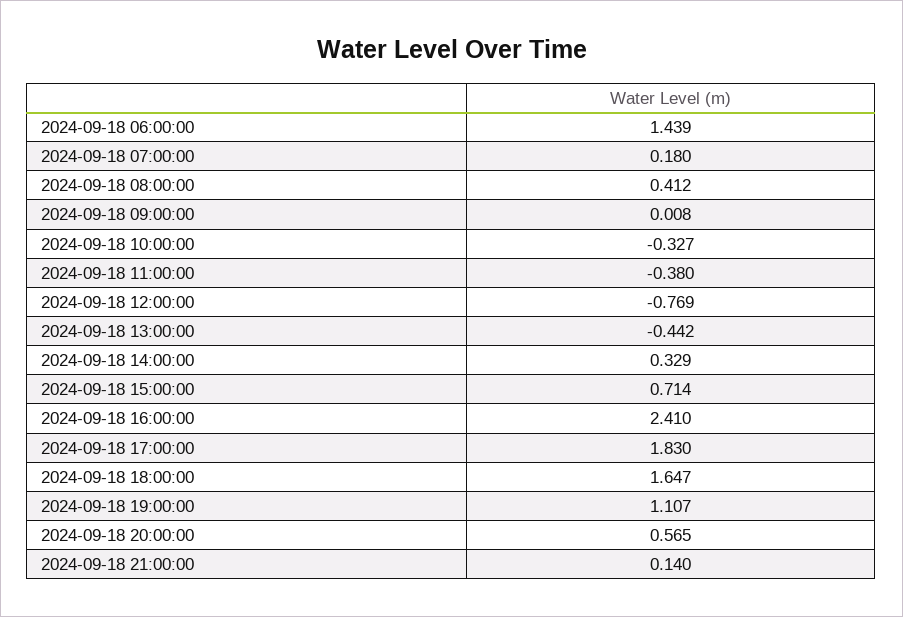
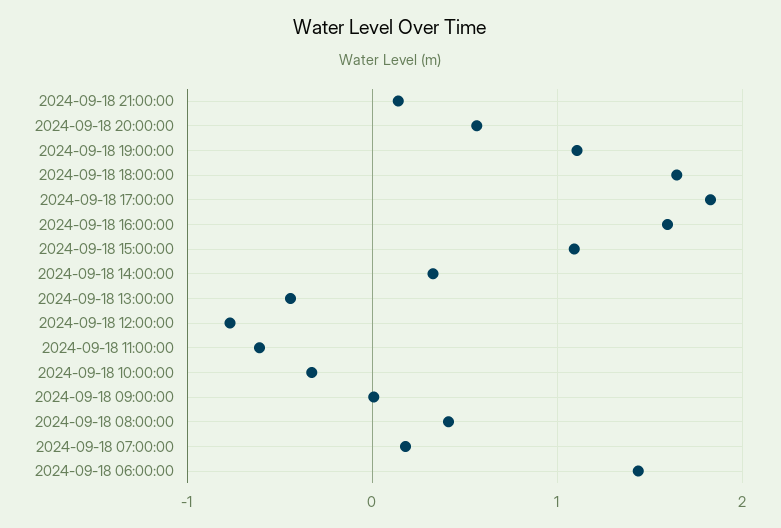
  {
    "2024-09-18 06:00:00": 1.439,
    "2024-09-18 07:00:00": 0.18,
    "2024-09-18 08:00:00": 0.412,
    "2024-09-18 09:00:00": 0.008,
    "2024-09-18 10:00:00": -0.327,
-   "2024-09-18 11:00:00": -0.38,
+   "2024-09-18 11:00:00": -0.6,
    "2024-09-18 12:00:00": -0.769,
    "2024-09-18 13:00:00": -0.442,
    "2024-09-18 14:00:00": 0.329,
-   "2024-09-18 15:00:00": 0.714,
+   "2024-09-18 15:00:00": 1.1,
-   "2024-09-18 16:00:00": 2.41,
+   "2024-09-18 16:00:00": 1.6,
    "2024-09-18 17:00:00": 1.83,
    "2024-09-18 18:00:00": 1.647,
    "2024-09-18 19:00:00": 1.107,
    "2024-09-18 20:00:00": 0.565,
    "2024-09-18 21:00:00": 0.14
  }

